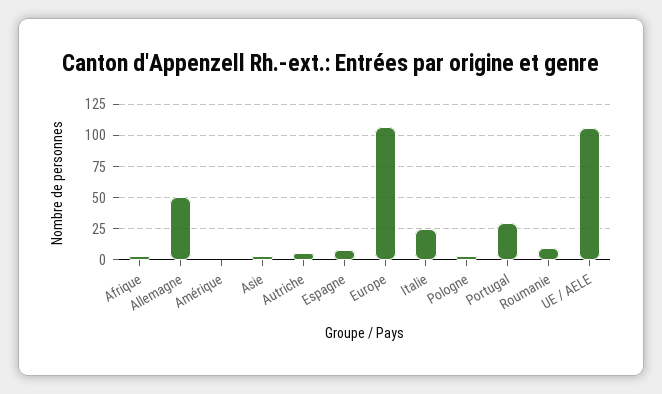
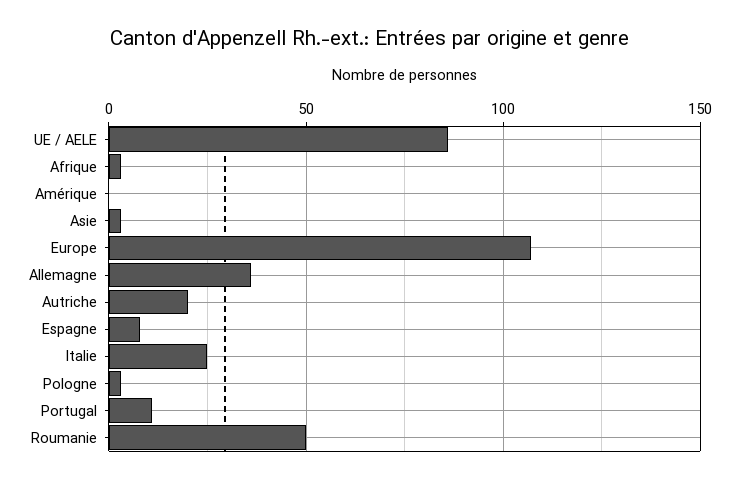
  {
    "Afrique": 5,
-   "Allemagne": 50,
+   "Allemagne": 35,
    "Amérique": 0,
    "Asie": 5,
-   "Autriche": 5,
+   "Autriche": 20,
    "Espagne": 10,
    "Europe": 105,
    "Italie": 25,
    "Pologne": 5,
-   "Portugal": 30,
+   "Portugal": 10,
-   "Roumanie": 10,
+   "Roumanie": 50,
-   "UE / AELE": 105
+   "UE / AELE": 85
  }

